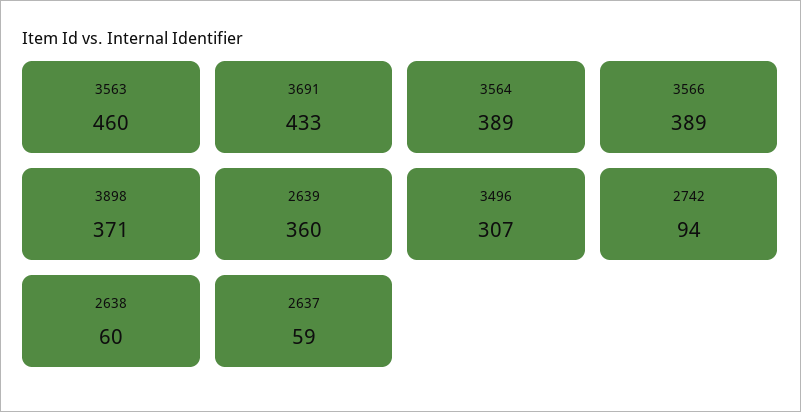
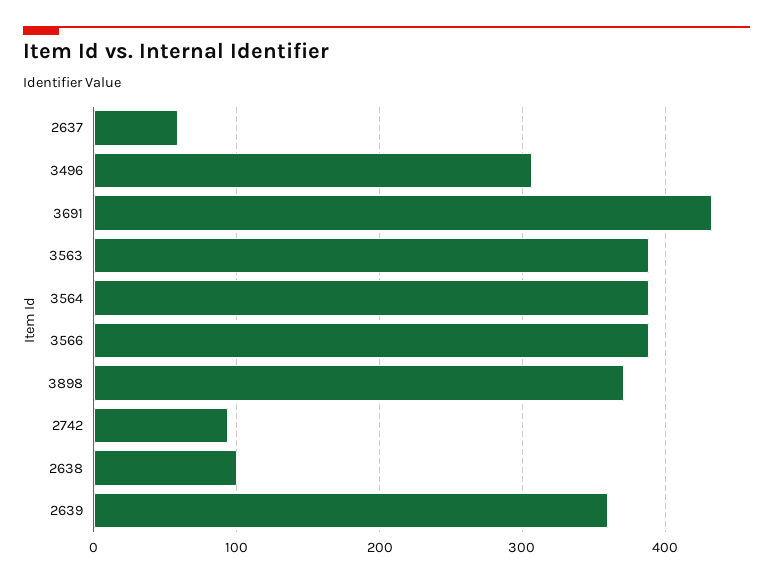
  {
-   "3563": 460,
+   "3563": 390,
    "3691": 433,
    "3564": 389,
    "3566": 389,
    "3898": 371,
    "2639": 360,
    "3496": 307,
    "2742": 94,
-   "2638": 60,
+   "2638": 100,
    "2637": 59
  }

